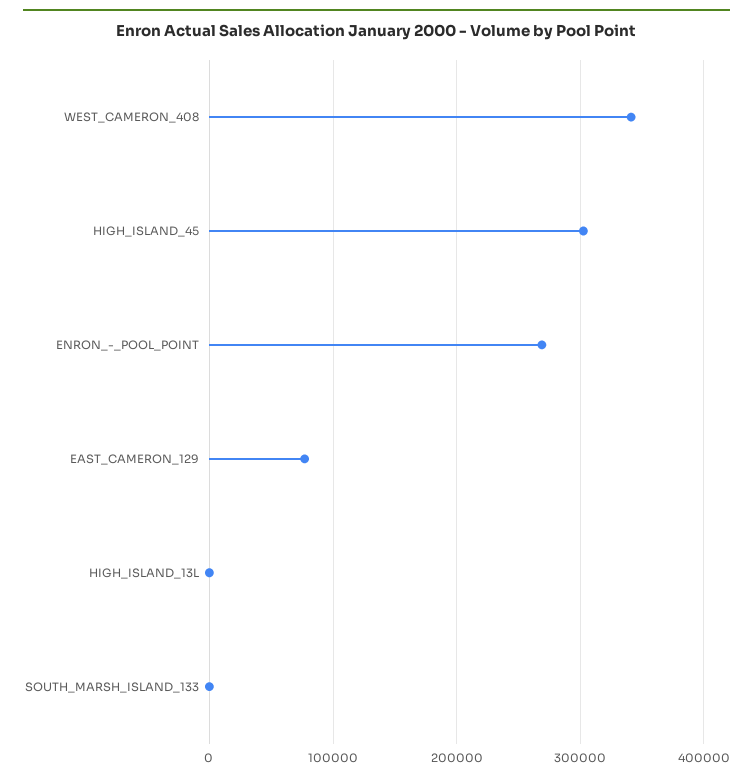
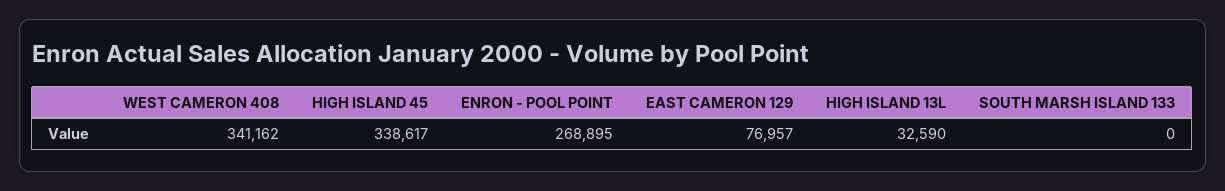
  {
    "WEST_CAMERON_408": 341162,
-   "HIGH_ISLAND_45": 300000,
+   "HIGH_ISLAND_45": 338617,
    "ENRON_-_POOL_POINT": 268895,
    "EAST_CAMERON_129": 76957,
-   "HIGH_ISLAND_13L": 0,
+   "HIGH_ISLAND_13L": 32590,
    "SOUTH_MARSH_ISLAND_133": 0
  }

